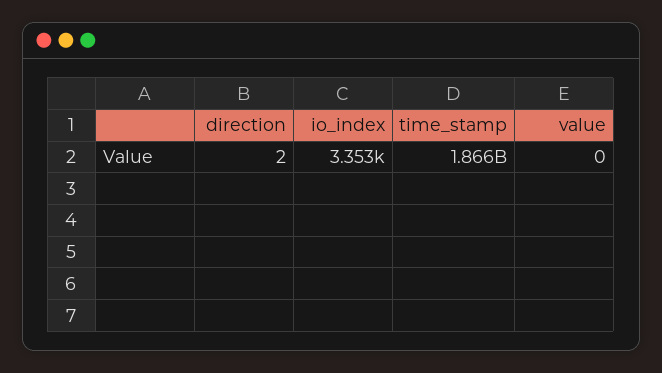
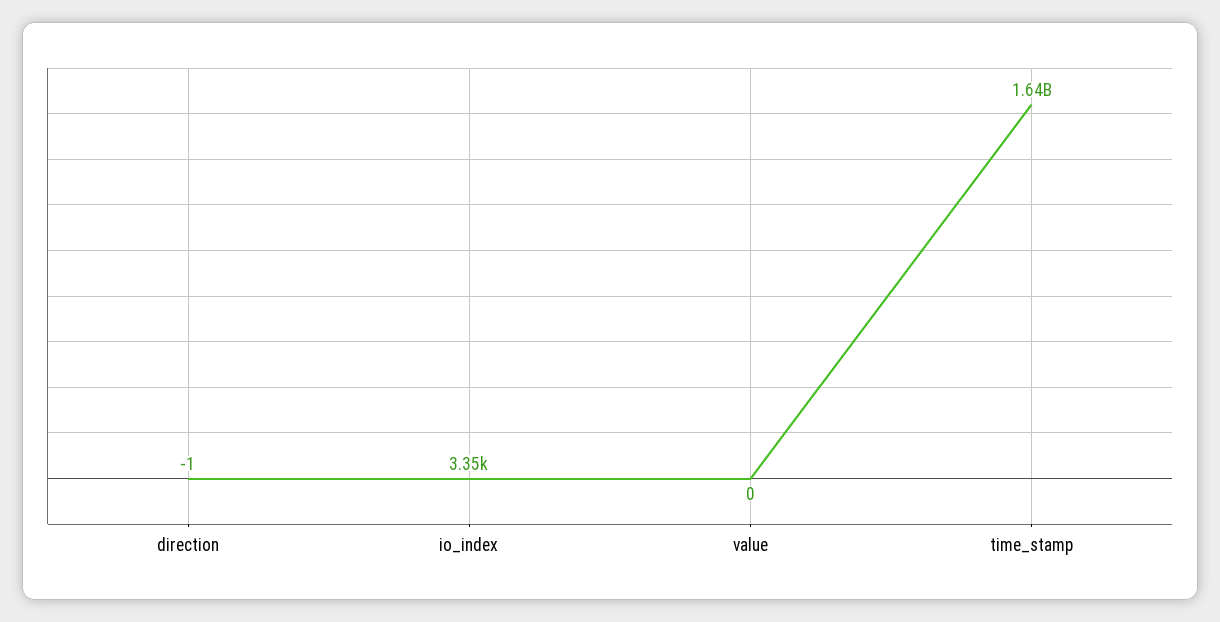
  {
-   "direction": 2,
+   "direction": -1,
    "io_index": 3353,
-   "time_stamp": 1866000000,
+   "time_stamp": 1640000000,
    "value": 0
  }

